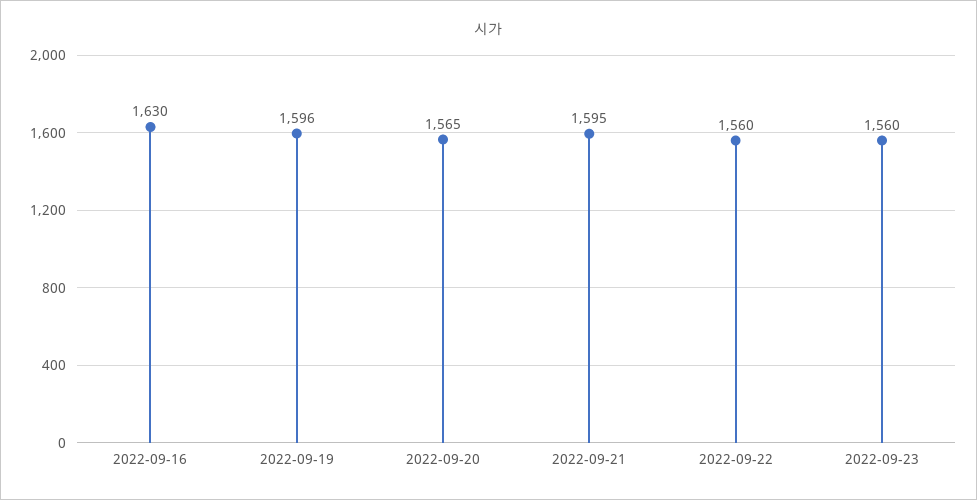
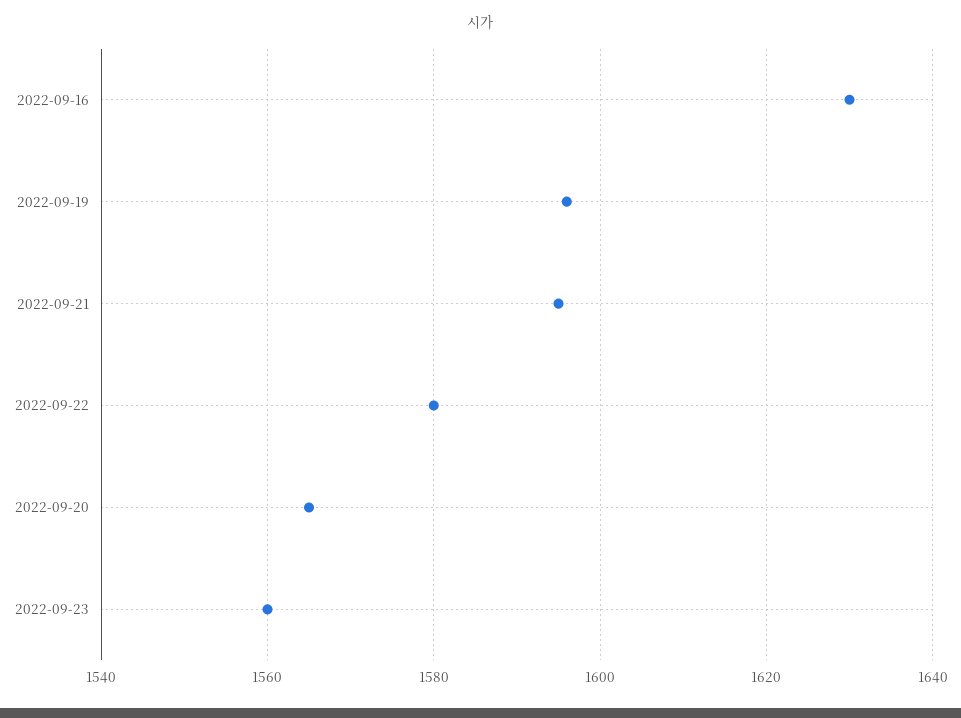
  {
    "2022-09-16": 1630,
    "2022-09-19": 1596,
    "2022-09-20": 1565,
    "2022-09-21": 1595,
-   "2022-09-22": 1560,
+   "2022-09-22": 1580,
    "2022-09-23": 1560
  }

